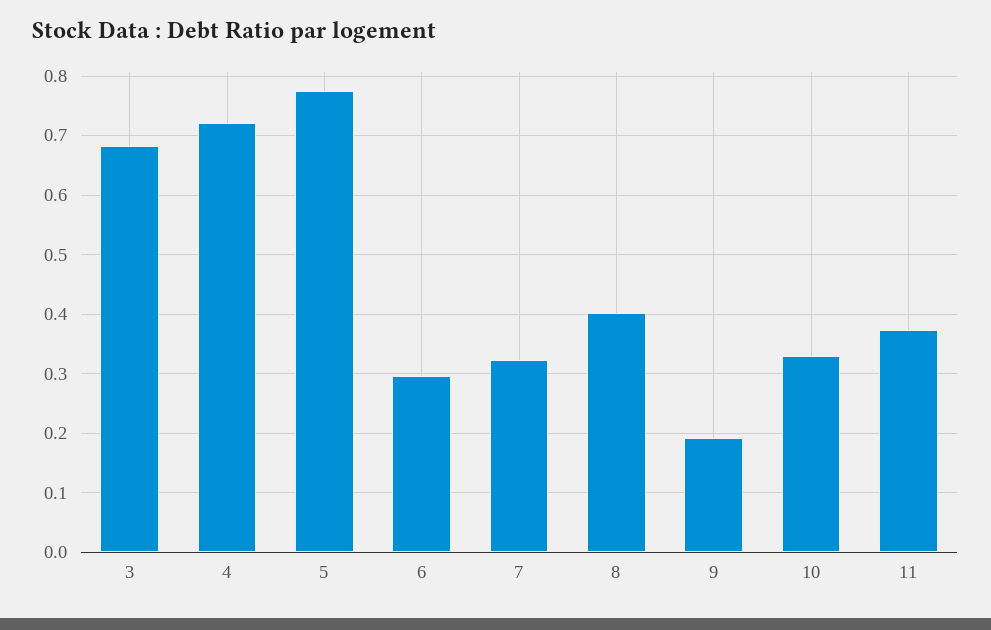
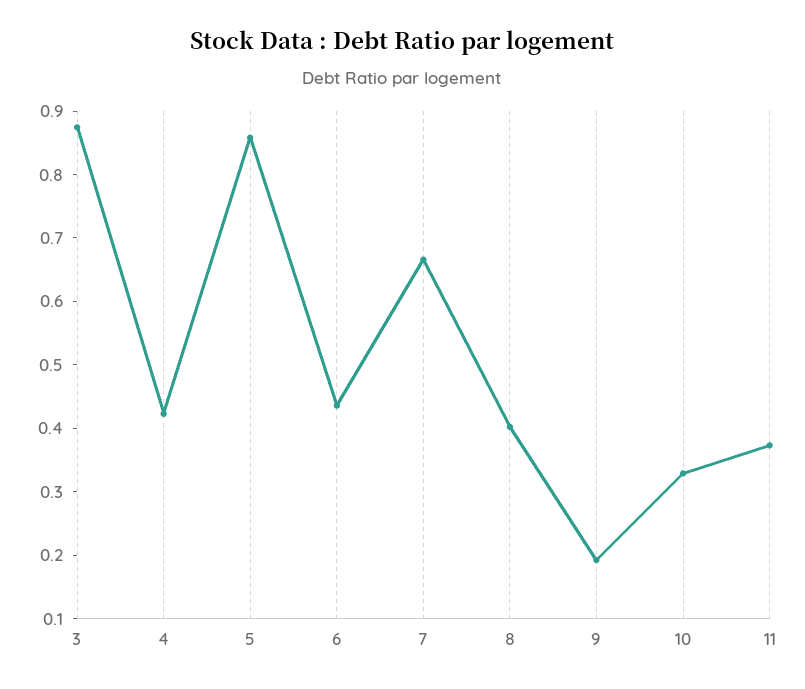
  {
-   "3": 0.68,
+   "3": 0.88,
-   "4": 0.72,
+   "4": 0.42,
-   "5": 0.78,
+   "5": 0.86,
-   "6": 0.3,
+   "6": 0.44,
-   "7": 0.32,
+   "7": 0.66,
    "8": 0.4,
    "9": 0.2,
    "10": 0.32,
    "11": 0.38
  }

